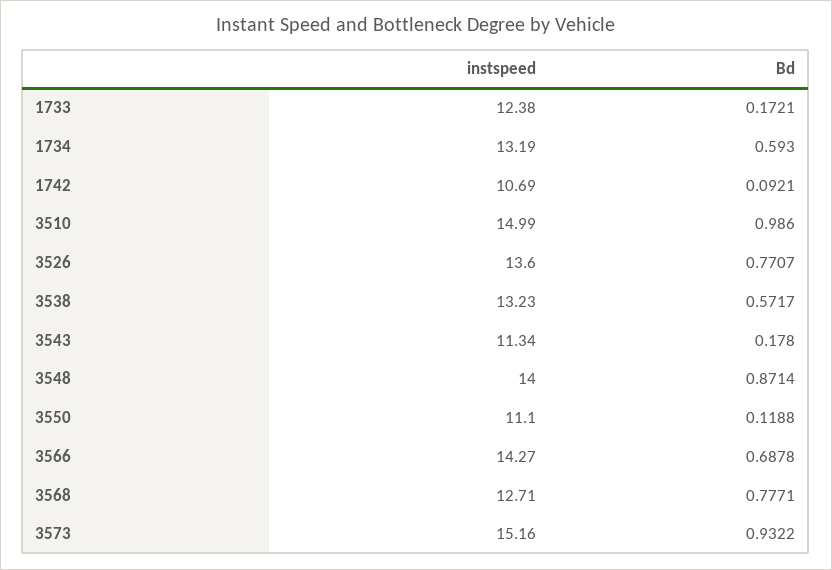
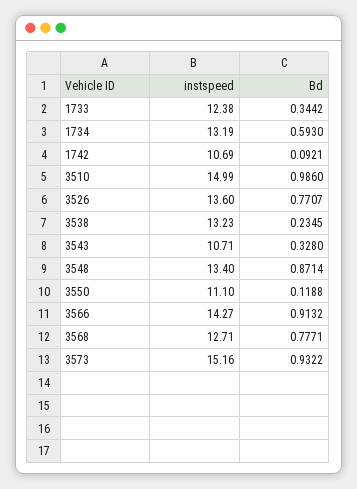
  {
    "instspeed": {
      "1733": 12.38,
      "1734": 13.19,
      "1742": 10.69,
      "3510": 14.99,
      "3526": 13.6,
      "3538": 13.23,
-     "3543": 11.34,
+     "3543": 10.71,
-     "3548": 14,
+     "3548": 13.4,
      "3550": 11.1,
      "3566": 14.27,
      "3568": 12.71,
      "3573": 15.16
    },
    "Bd": {
-     "1733": 0.1721,
+     "1733": 0.3442,
      "1734": 0.593,
      "1742": 0.0921,
      "3510": 0.986,
      "3526": 0.7707,
-     "3538": 0.5717,
+     "3538": 0.2345,
-     "3543": 0.178,
+     "3543": 0.328,
      "3548": 0.8714,
      "3550": 0.1188,
-     "3566": 0.6878,
+     "3566": 0.9132,
      "3568": 0.7771,
      "3573": 0.9322
    }
  }

